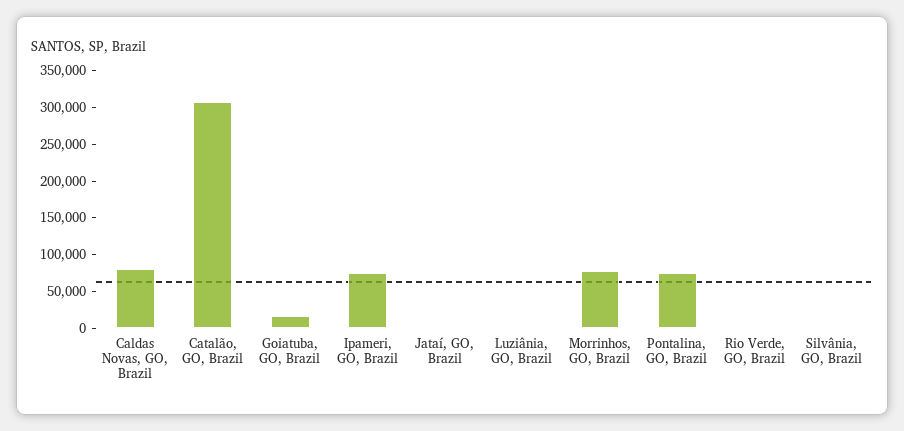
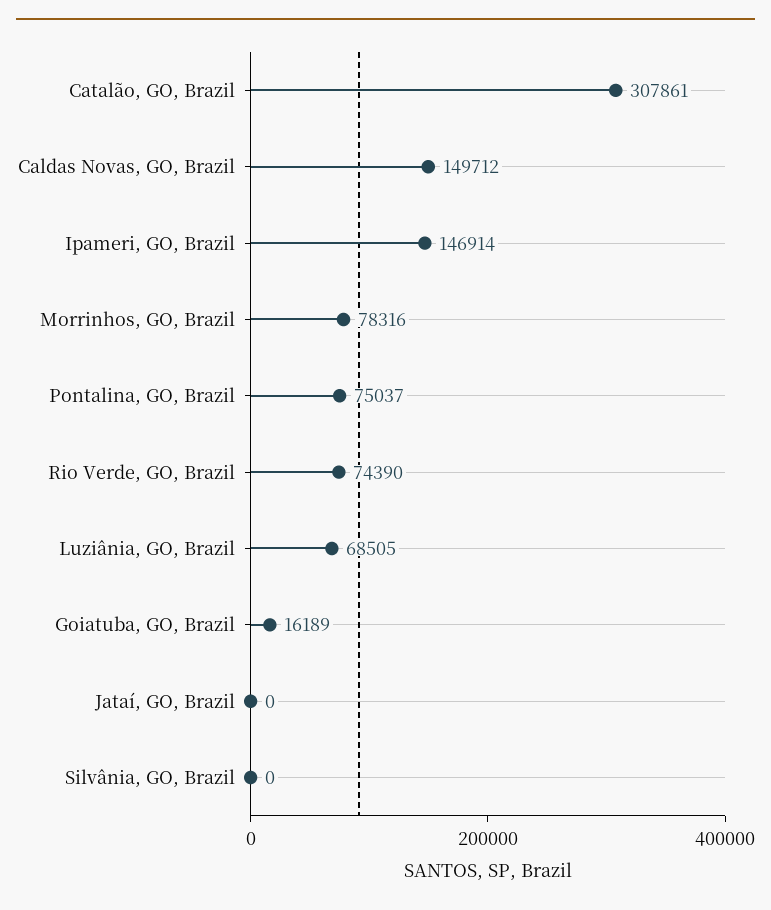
  {
-   "Caldas Novas, GO, Brazil": 75000,
+   "Caldas Novas, GO, Brazil": 149712,
    "Catalão, GO, Brazil": 307861,
    "Goiatuba, GO, Brazil": 16189,
-   "Ipameri, GO, Brazil": 75000,
+   "Ipameri, GO, Brazil": 146914,
    "Jataí, GO, Brazil": 0,
-   "Luziânia, GO, Brazil": 0,
+   "Luziânia, GO, Brazil": 68505,
    "Morrinhos, GO, Brazil": 78316,
    "Pontalina, GO, Brazil": 75037,
-   "Rio Verde, GO, Brazil": 0,
+   "Rio Verde, GO, Brazil": 74390,
    "Silvânia, GO, Brazil": 0
  }

